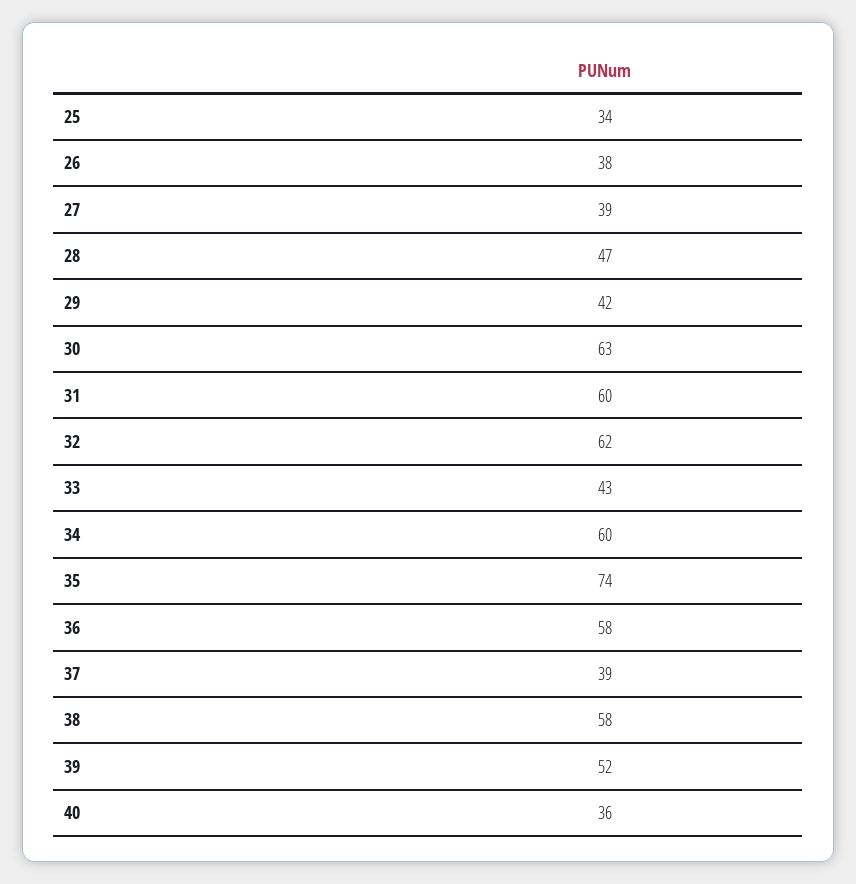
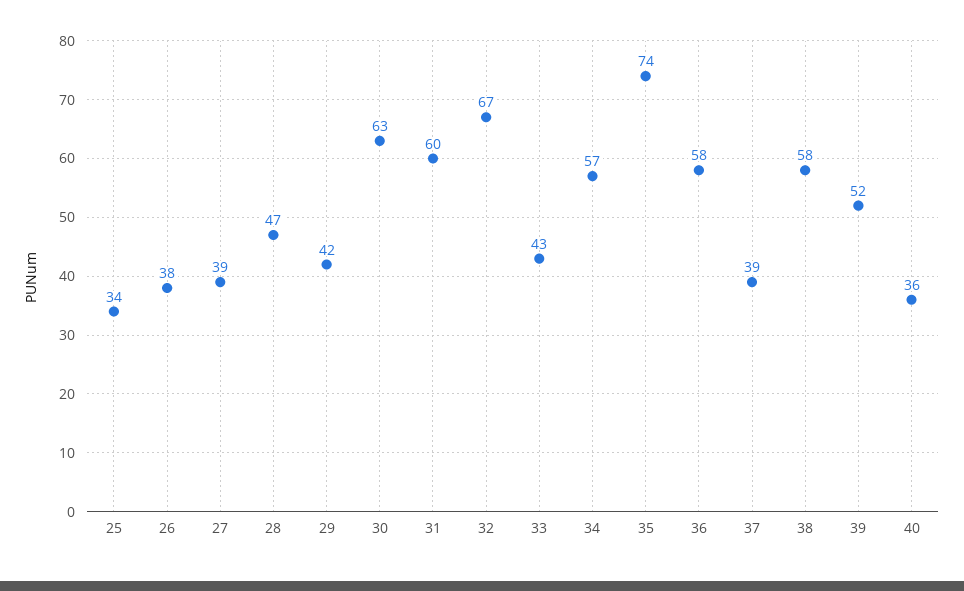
  {
    "25": 34,
    "26": 38,
    "27": 39,
    "28": 47,
    "29": 42,
    "30": 63,
    "31": 60,
-   "32": 62,
+   "32": 67,
    "33": 43,
-   "34": 60,
+   "34": 57,
    "35": 74,
    "36": 58,
    "37": 39,
    "38": 58,
    "39": 52,
    "40": 36
  }

